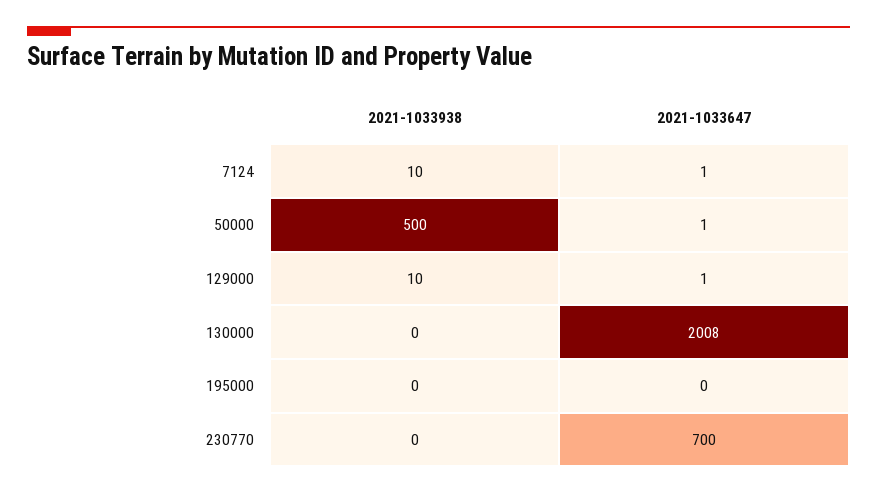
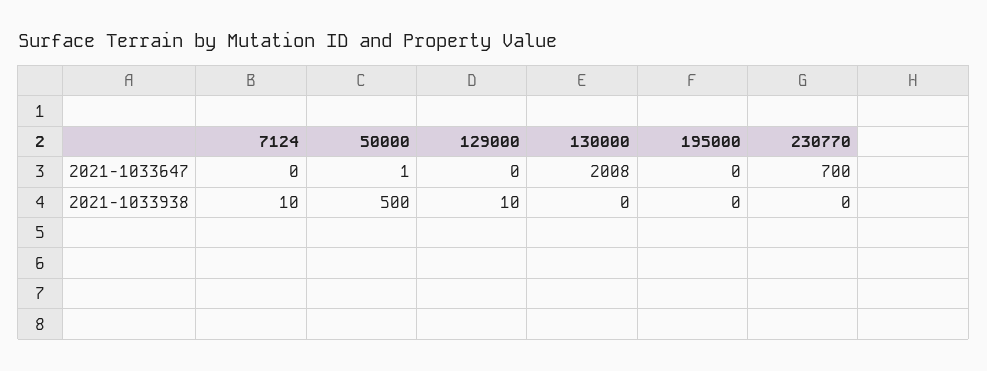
  {
    "2021-1033938": {
      "7124": 10,
      "50000": 500,
      "129000": 10,
      "130000": 0,
      "195000": 0,
      "230770": 0
    },
    "2021-1033647": {
-     "7124": 1,
+     "7124": 0,
      "50000": 1,
-     "129000": 1,
+     "129000": 0,
      "130000": 2008,
      "195000": 0,
      "230770": 700
    }
  }

